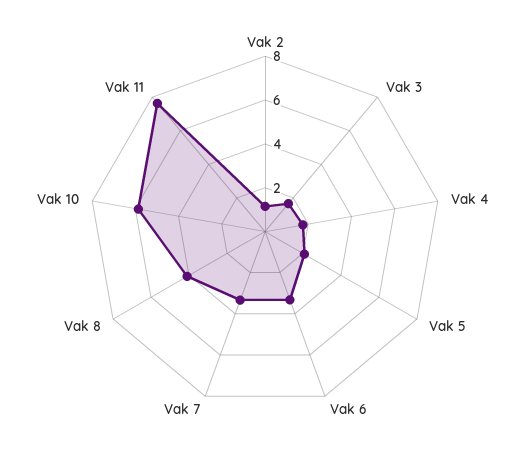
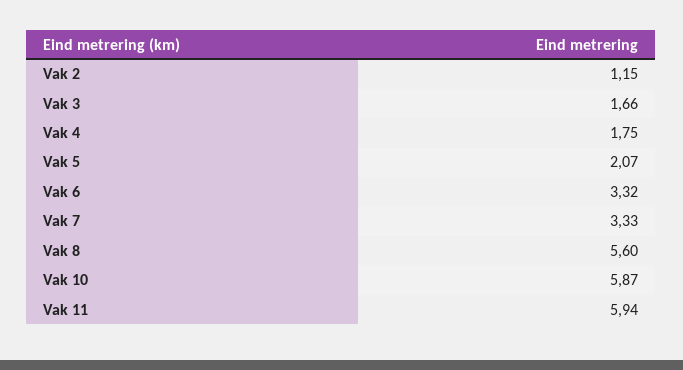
  {
    "Vak 2": 1.15,
    "Vak 3": 1.66,
    "Vak 4": 1.75,
    "Vak 5": 2.07,
    "Vak 6": 3.32,
    "Vak 7": 3.33,
-   "Vak 8": 4,
+   "Vak 8": 5.6,
    "Vak 10": 5.87,
-   "Vak 11": 7.5
+   "Vak 11": 5.94
  }

